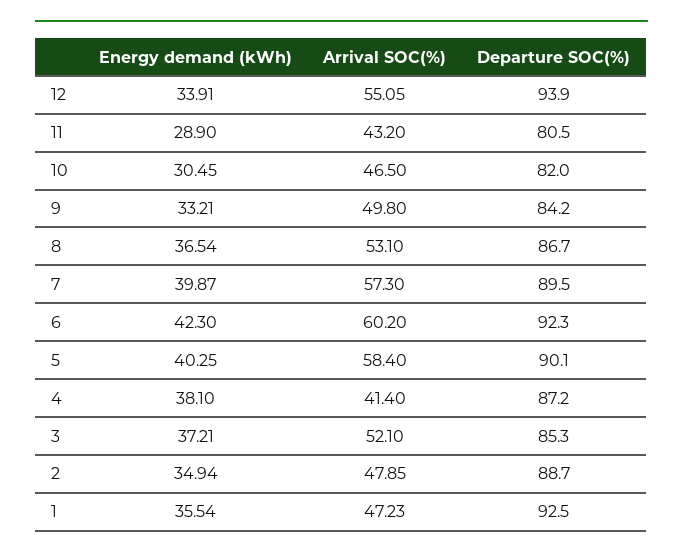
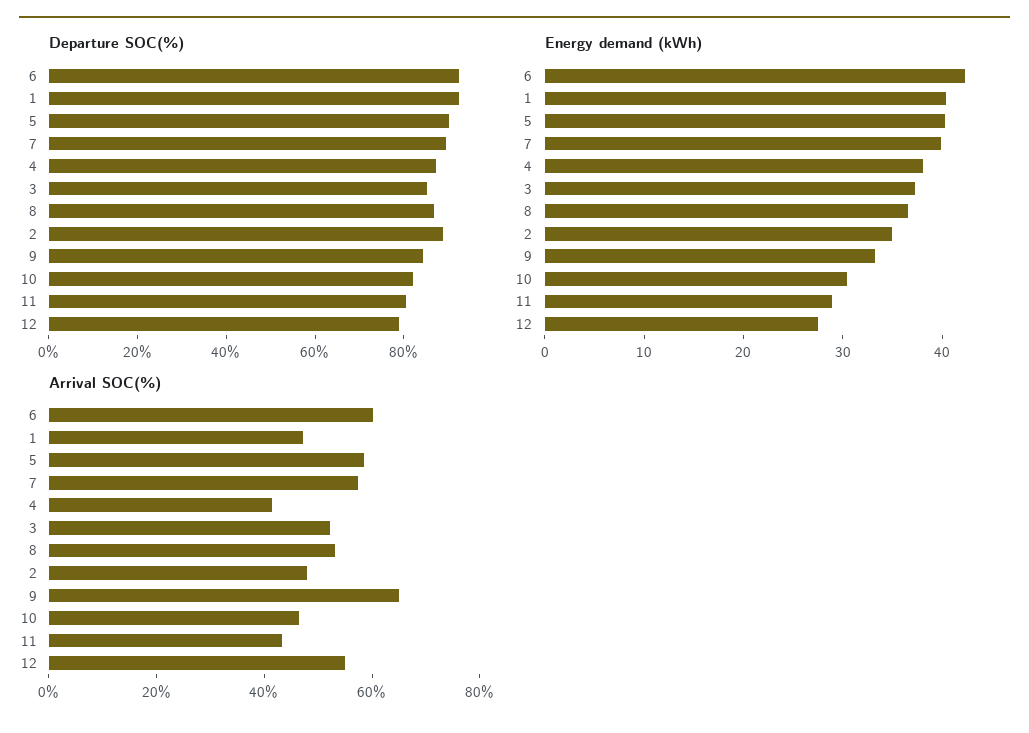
  {
    "Energy demand (kWh)": {
-     "12": 33.91,
+     "12": 28,
      "11": 28.9,
      "10": 30.45,
      "9": 33.21,
      "8": 36.54,
      "7": 39.87,
      "6": 42.3,
      "5": 40.25,
      "4": 38.1,
      "3": 37.21,
      "2": 34.94,
-     "1": 35.54
+     "1": 40
    },
    "Arrival SOC(%)": {
      "12": 55.05,
      "11": 43.2,
      "10": 46.5,
-     "9": 49.8,
+     "9": 65,
      "8": 53.1,
      "7": 57.3,
      "6": 60.2,
      "5": 58.4,
      "4": 41.4,
      "3": 52.1,
      "2": 47.85,
      "1": 47.23
    },
    "Departure SOC(%)": {
-     "12": 93.9,
+     "12": 80,
      "11": 80.5,
      "10": 82,
      "9": 84.2,
      "8": 86.7,
      "7": 89.5,
      "6": 92.3,
      "5": 90.1,
      "4": 87.2,
      "3": 85.3,
      "2": 88.7,
      "1": 92.5
    }
  }

